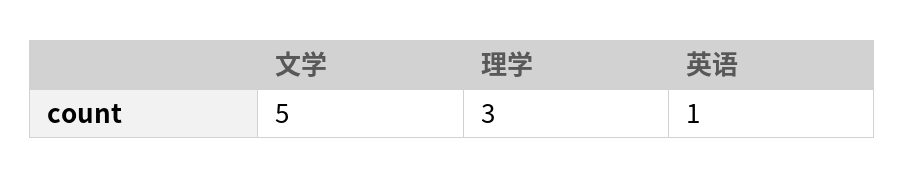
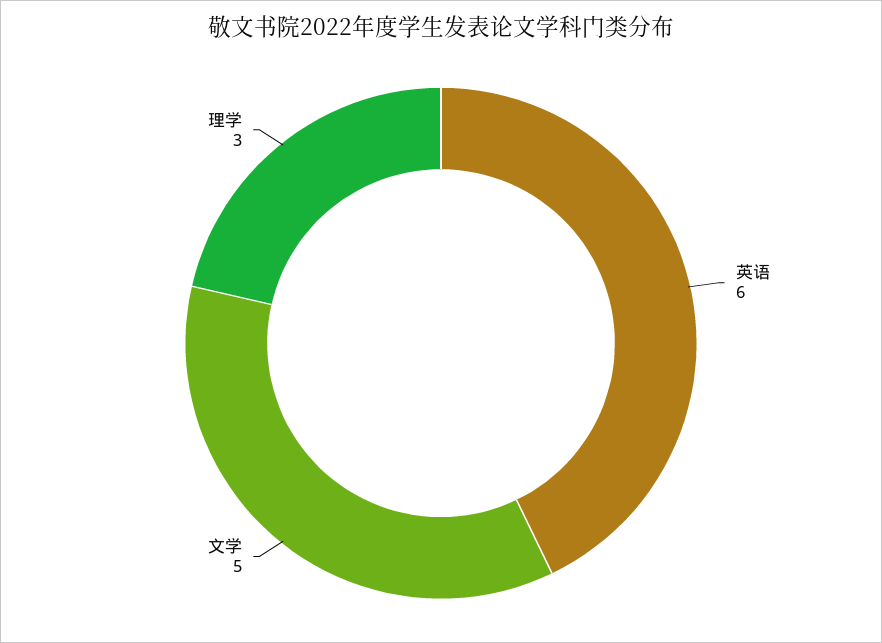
  {
    "文学": 5,
    "理学": 3,
-   "英语": 1
+   "英语": 6
  }

